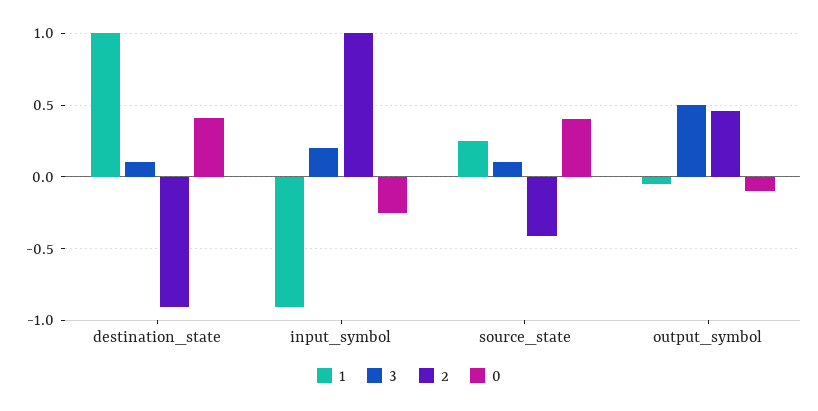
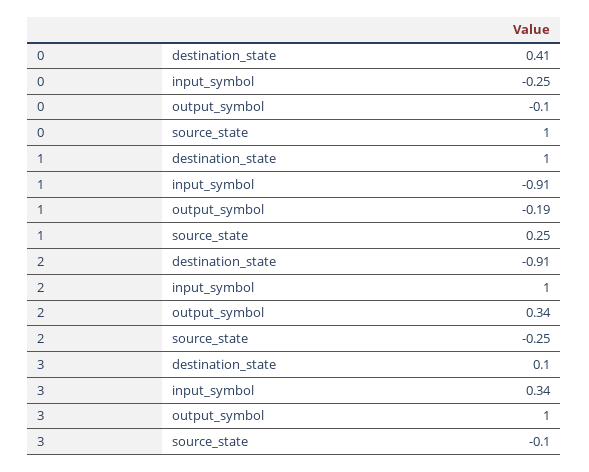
  {
    "1": {
      "destination_state": 1,
      "input_symbol": -0.91,
      "source_state": 0.25,
-     "output_symbol": -0.05
+     "output_symbol": -0.19
    },
    "3": {
      "destination_state": 0.1,
-     "input_symbol": 0.2,
+     "input_symbol": 0.34,
-     "source_state": 0.1,
+     "source_state": -0.1,
-     "output_symbol": 0.5
+     "output_symbol": 1
    },
    "2": {
      "destination_state": -0.91,
      "input_symbol": 1,
-     "source_state": -0.4,
+     "source_state": -0.25,
-     "output_symbol": 0.45
+     "output_symbol": 0.34
    },
    "0": {
      "destination_state": 0.41,
      "input_symbol": -0.25,
-     "source_state": 0.4,
+     "source_state": 1,
      "output_symbol": -0.1
    }
  }

